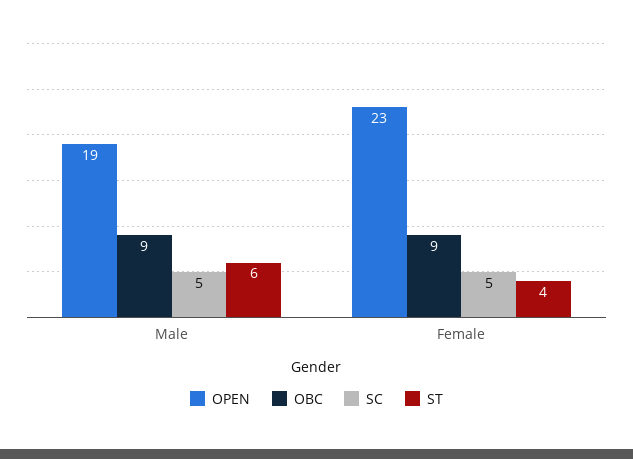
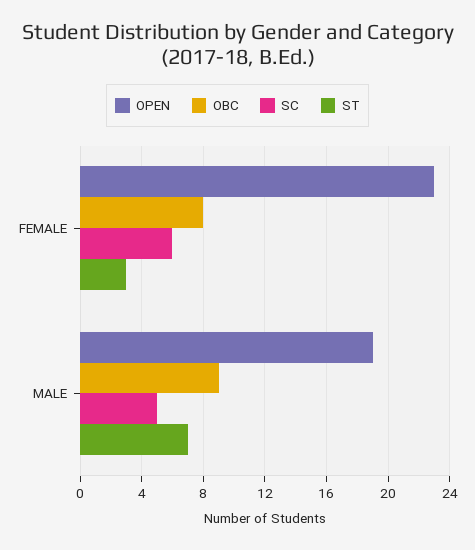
  {
    "OPEN": {
      "Male": 19,
      "Female": 23
    },
    "OBC": {
      "Male": 9,
-     "Female": 9
+     "Female": 8
    },
    "SC": {
      "Male": 5,
-     "Female": 5
+     "Female": 6
    },
    "ST": {
-     "Male": 6,
+     "Male": 7,
-     "Female": 4
+     "Female": 3
    }
  }

